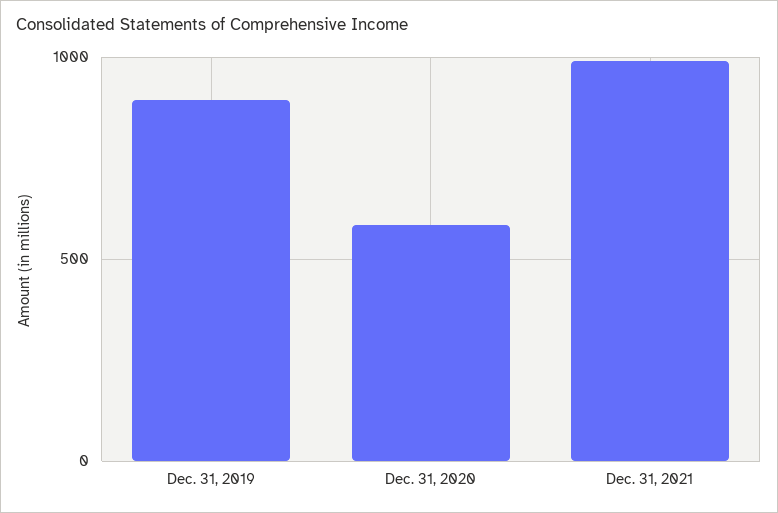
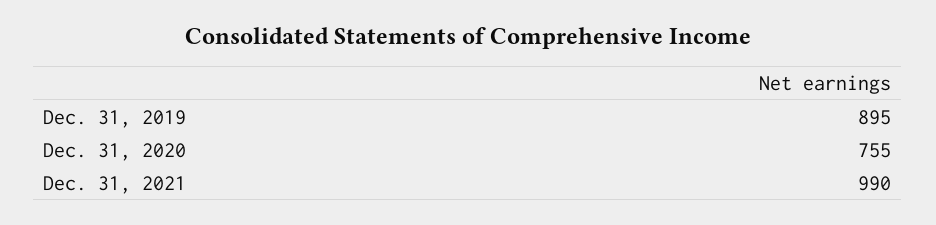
  {
    "Dec. 31, 2019": 895,
-   "Dec. 31, 2020": 600,
+   "Dec. 31, 2020": 755,
    "Dec. 31, 2021": 990
  }

